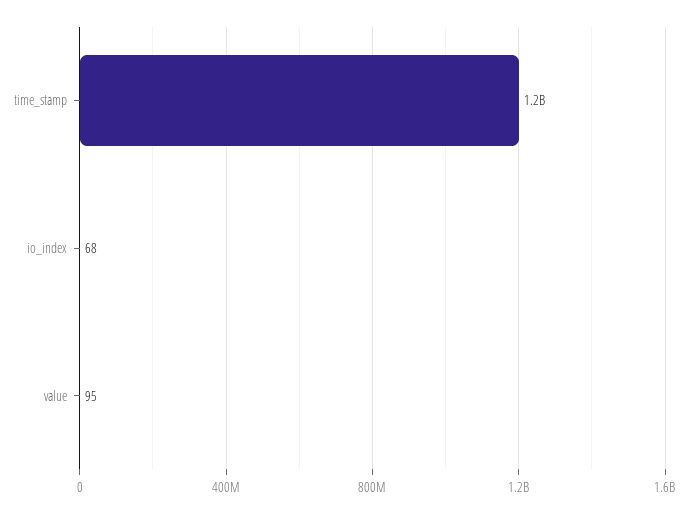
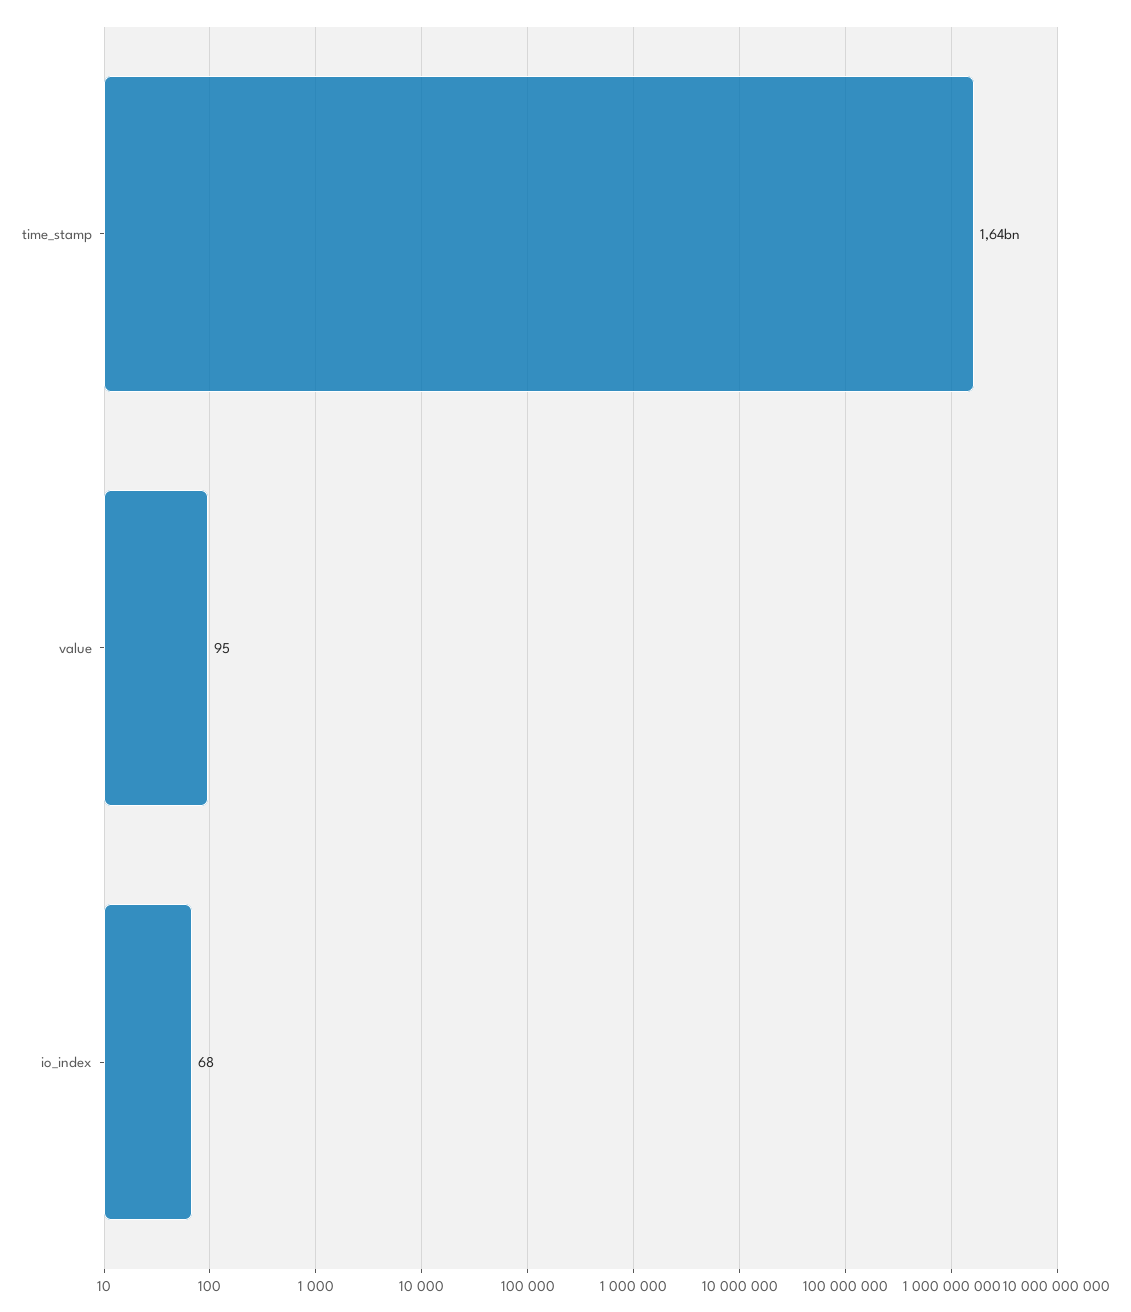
  {
-   "time_stamp": 1200000000,
+   "time_stamp": 1640000000,
    "io_index": 68,
    "value": 95
  }

